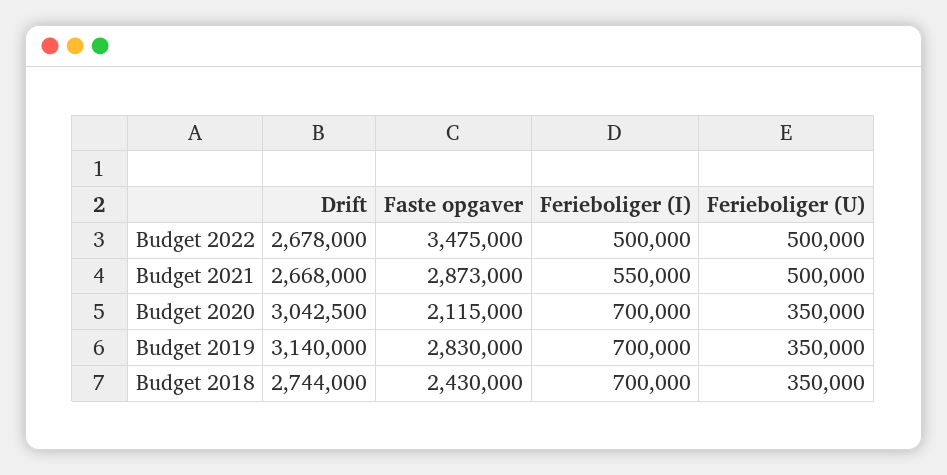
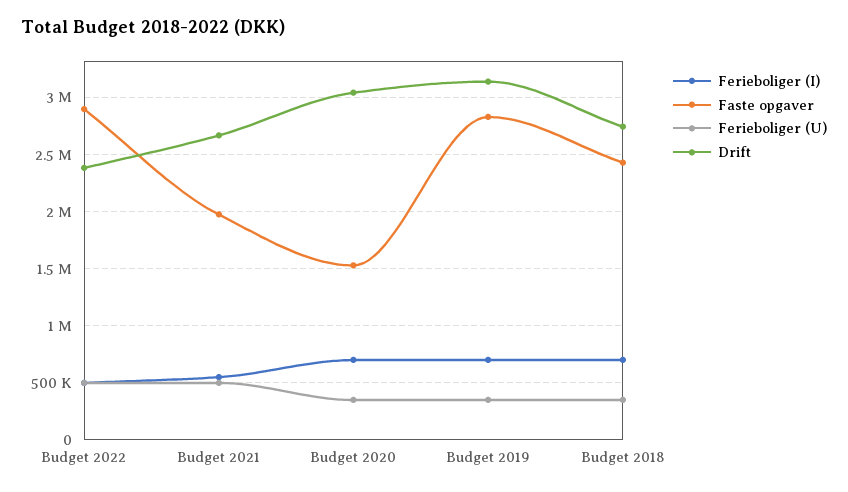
  {
    "Drift": {
-     "Budget 2022": 2678000,
+     "Budget 2022": 2400000,
      "Budget 2021": 2668000,
      "Budget 2020": 3042500,
      "Budget 2019": 3140000,
      "Budget 2018": 2744000
    },
    "Faste opgaver": {
-     "Budget 2022": 3475000,
+     "Budget 2022": 2900000,
-     "Budget 2021": 2873000,
+     "Budget 2021": 2000000,
-     "Budget 2020": 2115000,
+     "Budget 2020": 1500000,
      "Budget 2019": 2830000,
      "Budget 2018": 2430000
    },
    "Ferieboliger (I)": {
      "Budget 2022": 500000,
      "Budget 2021": 550000,
      "Budget 2020": 700000,
      "Budget 2019": 700000,
      "Budget 2018": 700000
    },
    "Ferieboliger (U)": {
      "Budget 2022": 500000,
      "Budget 2021": 500000,
      "Budget 2020": 350000,
      "Budget 2019": 350000,
      "Budget 2018": 350000
    }
  }

